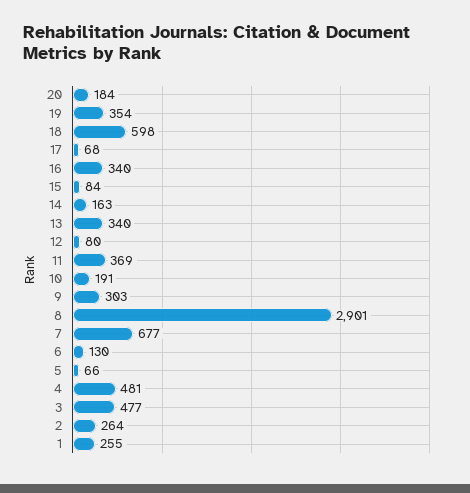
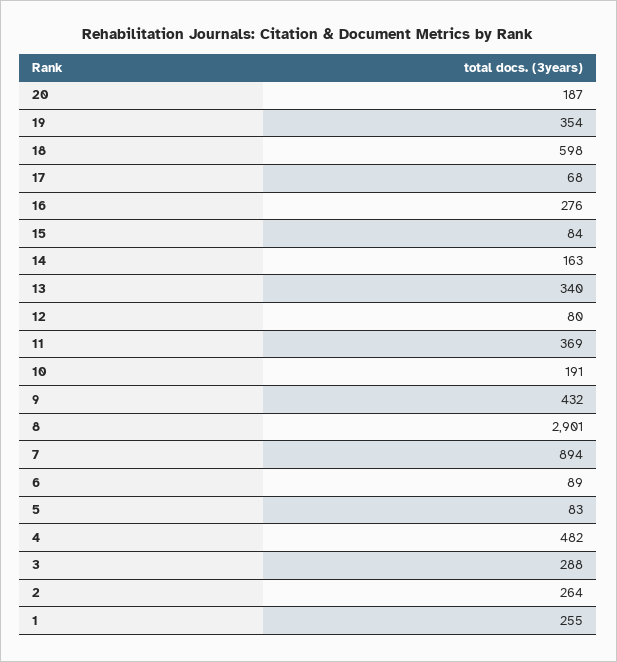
  {
-   "20": 184,
+   "20": 187,
    "19": 354,
    "18": 598,
    "17": 68,
-   "16": 340,
+   "16": 276,
    "15": 84,
    "14": 163,
    "13": 340,
    "12": 80,
    "11": 369,
    "10": 191,
-   "9": 303,
+   "9": 432,
    "8": 2901,
-   "7": 677,
+   "7": 894,
-   "6": 130,
+   "6": 89,
-   "5": 66,
+   "5": 83,
-   "4": 481,
+   "4": 482,
-   "3": 477,
+   "3": 288,
    "2": 264,
    "1": 255
  }

